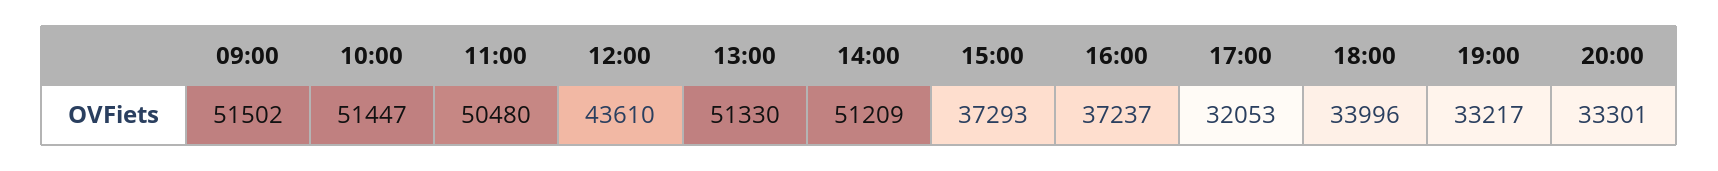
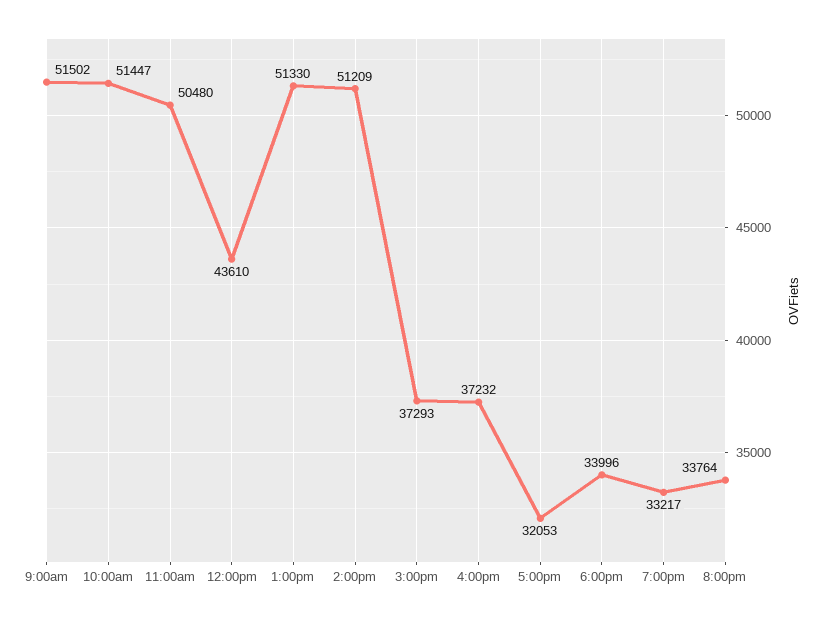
  {
    "09:00": 51502,
    "10:00": 51447,
    "11:00": 50480,
    "12:00": 43610,
    "13:00": 51330,
    "14:00": 51209,
    "15:00": 37293,
-   "16:00": 37237,
+   "16:00": 37232,
    "17:00": 32053,
    "18:00": 33996,
    "19:00": 33217,
-   "20:00": 33301
+   "20:00": 33764
  }

